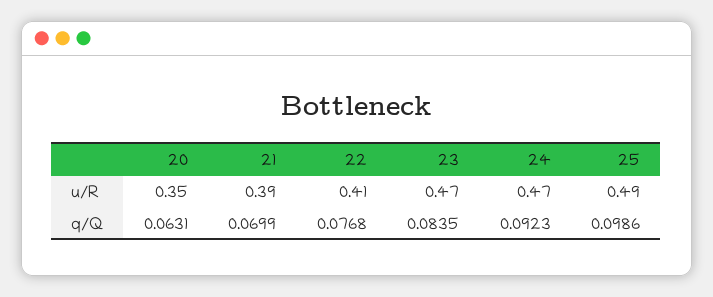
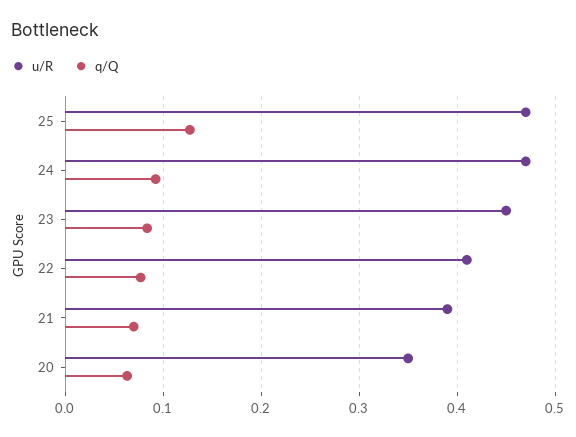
  {
    "u/R": {
      "20": 0.35,
      "21": 0.39,
      "22": 0.41,
-     "23": 0.47,
+     "23": 0.45,
      "24": 0.47,
-     "25": 0.49
+     "25": 0.47
    },
    "q/Q": {
      "20": 0.0631,
      "21": 0.0699,
      "22": 0.0768,
      "23": 0.0835,
      "24": 0.0923,
-     "25": 0.0986
+     "25": 0.13
    }
  }

